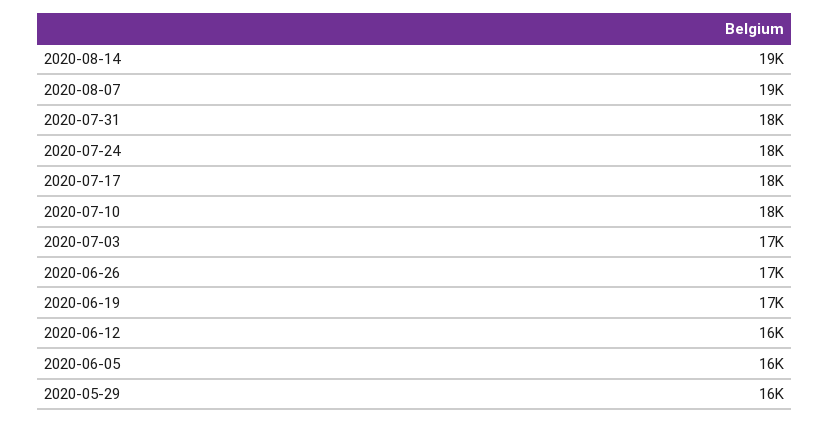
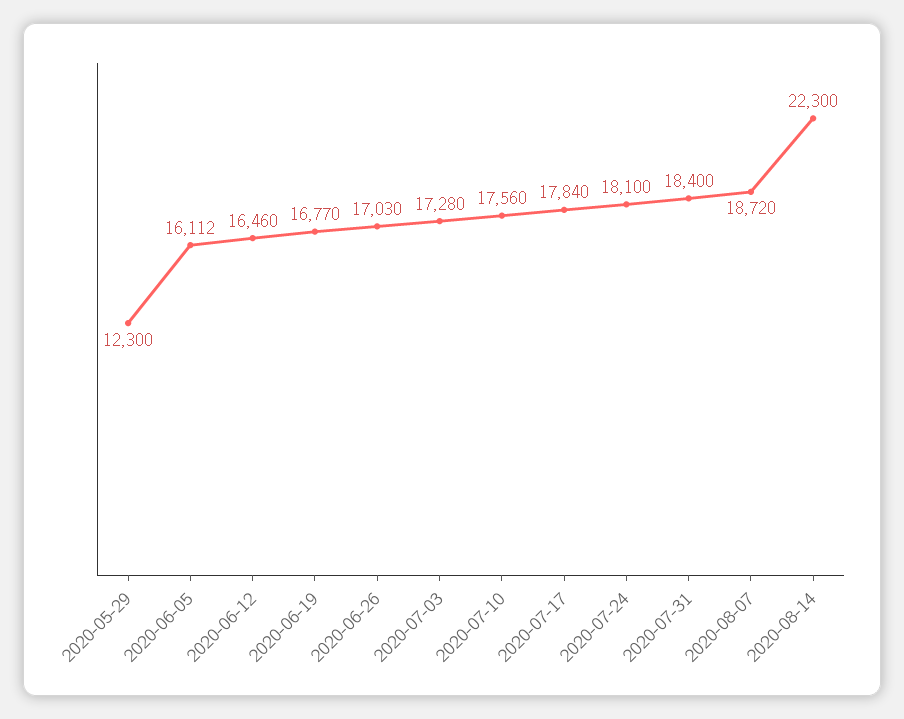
  {
-   "2020-08-14": 19000,
+   "2020-08-14": 22300,
    "2020-08-07": 18720,
    "2020-07-31": 18400,
    "2020-07-24": 18100,
    "2020-07-17": 17840,
    "2020-07-10": 17560,
    "2020-07-03": 17280,
    "2020-06-26": 17030,
    "2020-06-19": 16770,
    "2020-06-12": 16460,
    "2020-06-05": 16112,
-   "2020-05-29": 16000
+   "2020-05-29": 12300
  }

